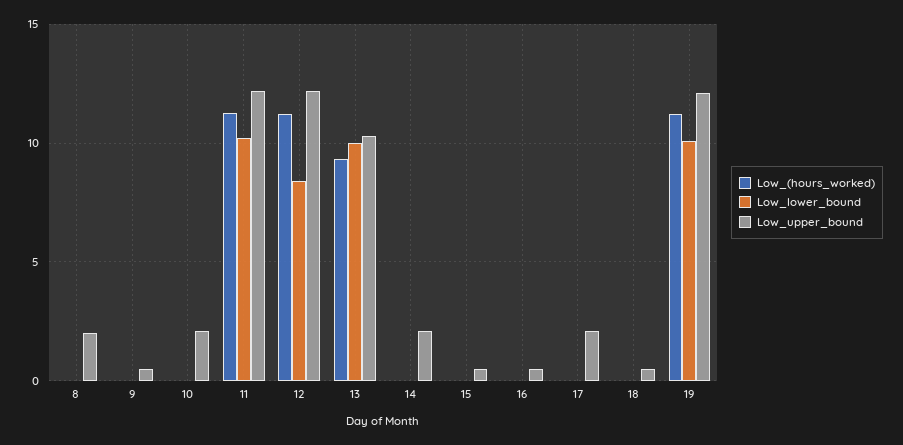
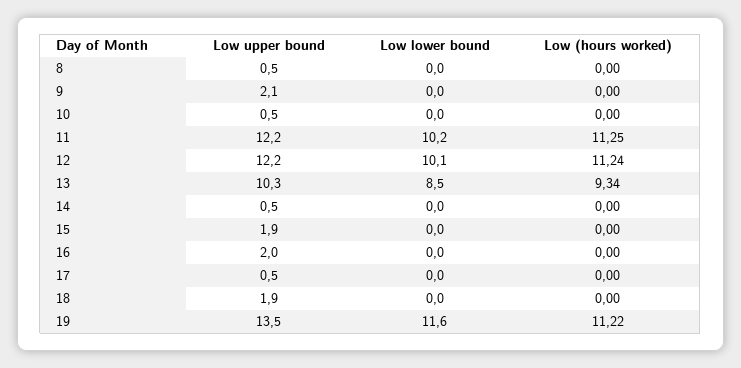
  {
    "Low_(hours_worked)": {
      "8": 0,
      "9": 0,
      "10": 0,
      "11": 11.25,
      "12": 11.24,
      "13": 9.34,
      "14": 0,
      "15": 0,
      "16": 0,
      "17": 0,
      "18": 0,
      "19": 11.22
    },
    "Low_lower_bound": {
      "8": 0,
      "9": 0,
      "10": 0,
      "11": 10.2,
-     "12": 8.5,
+     "12": 10.1,
-     "13": 10,
+     "13": 8.5,
      "14": 0,
      "15": 0,
      "16": 0,
      "17": 0,
      "18": 0,
-     "19": 10
+     "19": 11.6
    },
    "Low_upper_bound": {
-     "8": 2,
+     "8": 0.5,
-     "9": 0.5,
+     "9": 2.1,
-     "10": 2,
+     "10": 0.5,
      "11": 12.2,
      "12": 12.2,
      "13": 10.3,
-     "14": 2,
+     "14": 0.5,
-     "15": 0.5,
+     "15": 1.9,
-     "16": 0.5,
+     "16": 2,
-     "17": 2,
+     "17": 0.5,
-     "18": 0.5,
+     "18": 1.9,
-     "19": 12
+     "19": 13.5
    }
  }

